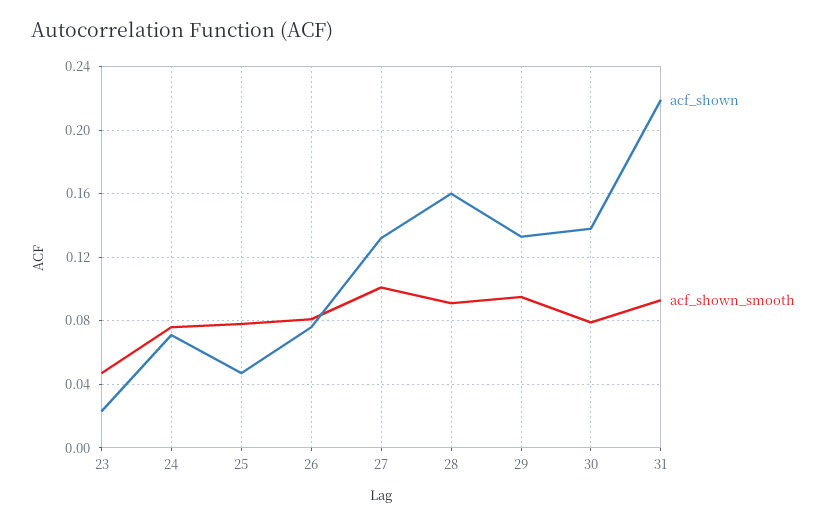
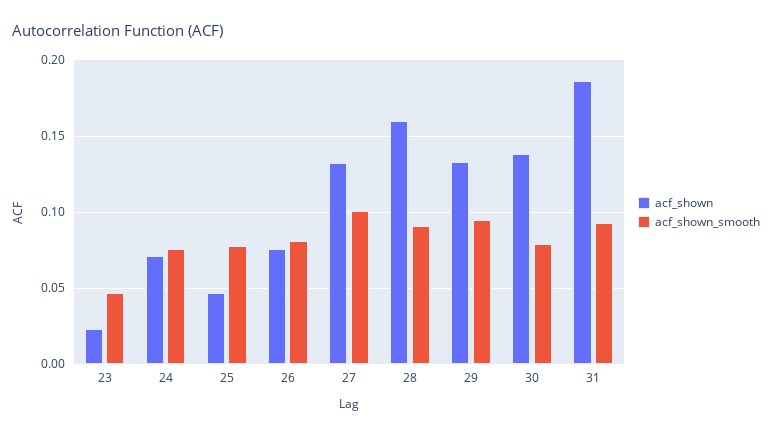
  {
    "acf_shown": {
      "23": 0.025,
      "24": 0.07,
      "25": 0.045,
      "26": 0.075,
      "27": 0.13,
      "28": 0.16,
      "29": 0.135,
      "30": 0.14,
-     "31": 0.22
+     "31": 0.185
    },
    "acf_shown_smooth": {
      "23": 0.045,
      "24": 0.075,
      "25": 0.08,
      "26": 0.08,
      "27": 0.1,
      "28": 0.09,
      "29": 0.095,
      "30": 0.08,
      "31": 0.095
    }
  }

